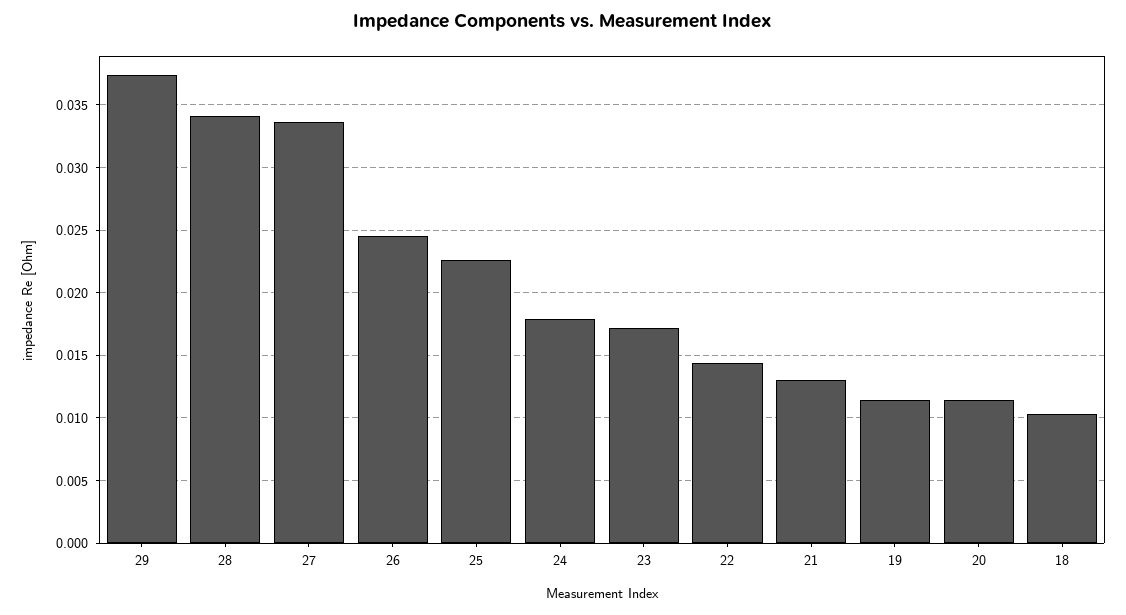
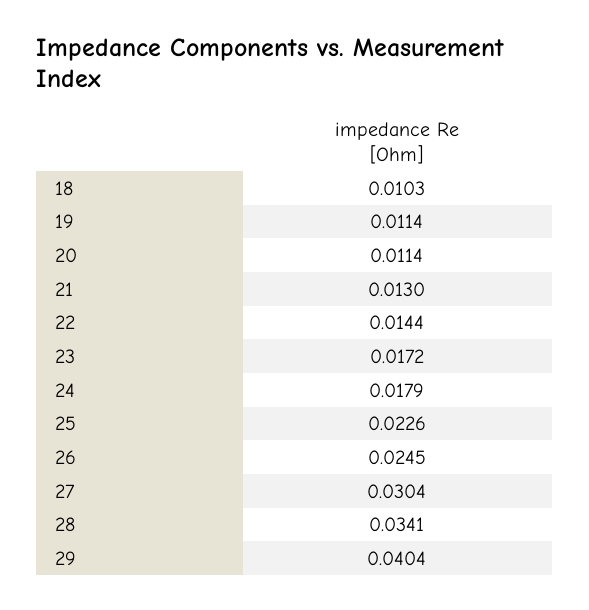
  {
-   "29": 0.0375,
+   "29": 0.0404,
    "28": 0.0341,
-   "27": 0.0335,
+   "27": 0.0304,
    "26": 0.0245,
    "25": 0.0226,
    "24": 0.0179,
    "23": 0.0172,
    "22": 0.0144,
    "21": 0.013,
    "19": 0.0114,
    "20": 0.0114,
    "18": 0.0103
  }

